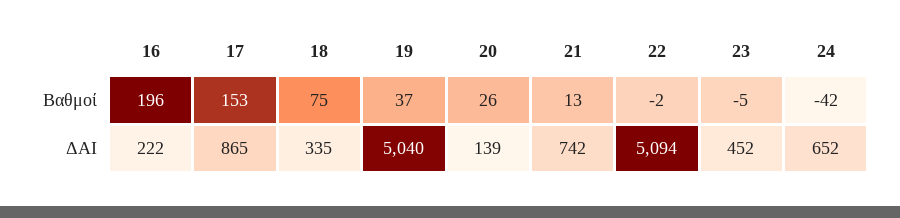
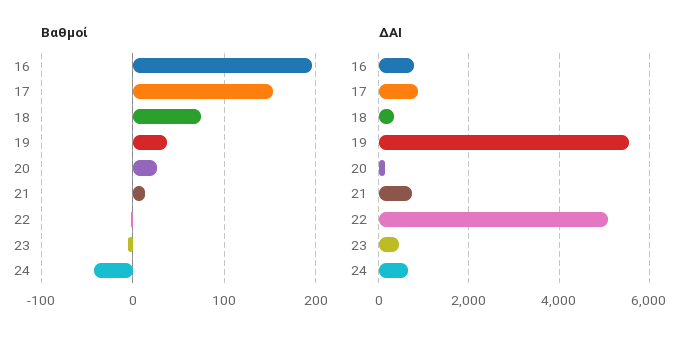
  {
    "Βαθμοί": {
      "16": 196,
      "17": 153,
      "18": 75,
      "19": 37,
      "20": 26,
      "21": 13,
      "22": -2,
      "23": -5,
      "24": -42
    },
    "ΔΑΙ": {
-     "16": 222,
+     "16": 800,
      "17": 865,
      "18": 335,
-     "19": 5040,
+     "19": 5600,
      "20": 139,
      "21": 742,
      "22": 5094,
      "23": 452,
      "24": 652
    }
  }

